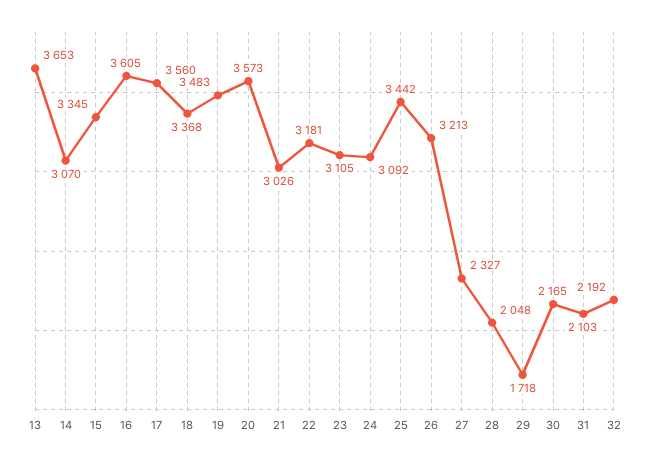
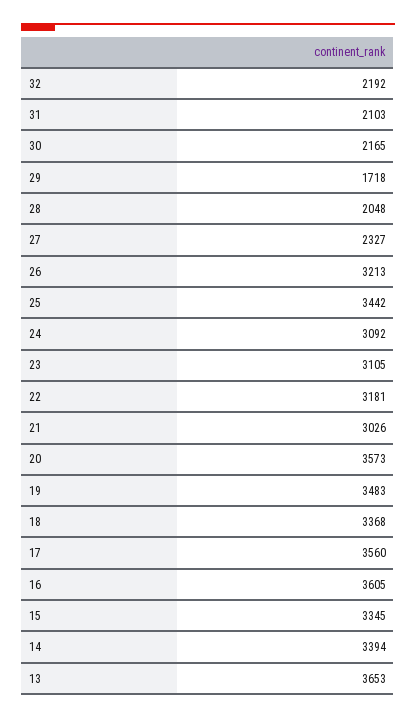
  {
    "13": 3653,
-   "14": 3070,
+   "14": 3394,
    "15": 3345,
    "16": 3605,
    "17": 3560,
    "18": 3368,
    "19": 3483,
    "20": 3573,
    "21": 3026,
    "22": 3181,
    "23": 3105,
    "24": 3092,
    "25": 3442,
    "26": 3213,
    "27": 2327,
    "28": 2048,
    "29": 1718,
    "30": 2165,
    "31": 2103,
    "32": 2192
  }

